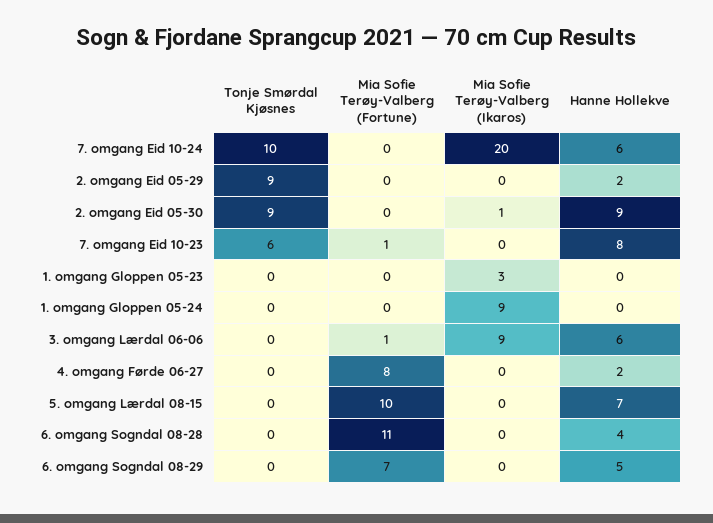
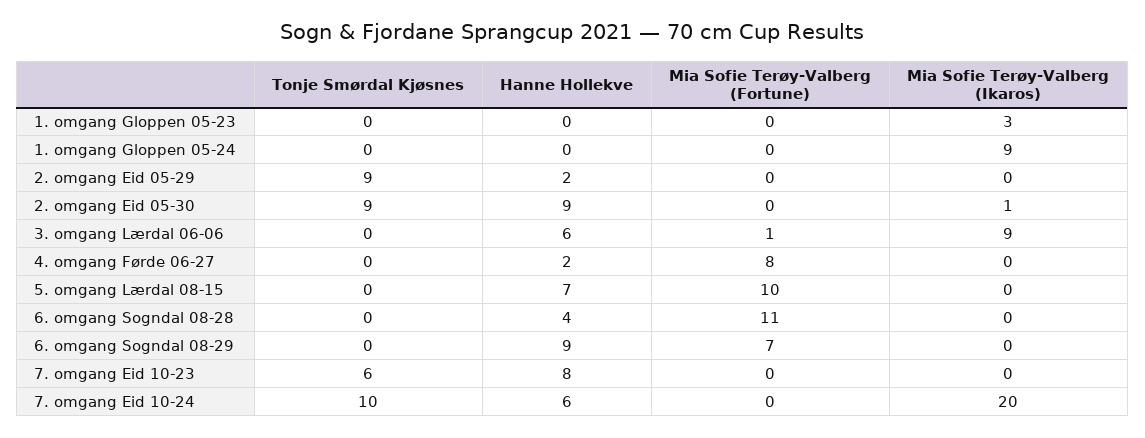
  {
    "Tonje Smørdal Kjøsnes": {
      "7. omgang Eid 10-24": 10,
      "2. omgang Eid 05-29": 9,
      "2. omgang Eid 05-30": 9,
      "7. omgang Eid 10-23": 6,
      "1. omgang Gloppen 05-23": 0,
      "1. omgang Gloppen 05-24": 0,
      "3. omgang Lærdal 06-06": 0,
      "4. omgang Førde 06-27": 0,
      "5. omgang Lærdal 08-15": 0,
      "6. omgang Sogndal 08-28": 0,
      "6. omgang Sogndal 08-29": 0
    },
    "Mia Sofie Terøy-Valberg (Fortune)": {
      "7. omgang Eid 10-24": 0,
      "2. omgang Eid 05-29": 0,
      "2. omgang Eid 05-30": 0,
-     "7. omgang Eid 10-23": 1,
+     "7. omgang Eid 10-23": 0,
      "1. omgang Gloppen 05-23": 0,
      "1. omgang Gloppen 05-24": 0,
      "3. omgang Lærdal 06-06": 1,
      "4. omgang Førde 06-27": 8,
      "5. omgang Lærdal 08-15": 10,
      "6. omgang Sogndal 08-28": 11,
      "6. omgang Sogndal 08-29": 7
    },
    "Mia Sofie Terøy-Valberg (Ikaros)": {
      "7. omgang Eid 10-24": 20,
      "2. omgang Eid 05-29": 0,
      "2. omgang Eid 05-30": 1,
      "7. omgang Eid 10-23": 0,
      "1. omgang Gloppen 05-23": 3,
      "1. omgang Gloppen 05-24": 9,
      "3. omgang Lærdal 06-06": 9,
      "4. omgang Førde 06-27": 0,
      "5. omgang Lærdal 08-15": 0,
      "6. omgang Sogndal 08-28": 0,
      "6. omgang Sogndal 08-29": 0
    },
    "Hanne Hollekve": {
      "7. omgang Eid 10-24": 6,
      "2. omgang Eid 05-29": 2,
      "2. omgang Eid 05-30": 9,
      "7. omgang Eid 10-23": 8,
      "1. omgang Gloppen 05-23": 0,
      "1. omgang Gloppen 05-24": 0,
      "3. omgang Lærdal 06-06": 6,
      "4. omgang Førde 06-27": 2,
      "5. omgang Lærdal 08-15": 7,
      "6. omgang Sogndal 08-28": 4,
-     "6. omgang Sogndal 08-29": 5
+     "6. omgang Sogndal 08-29": 9
    }
  }

